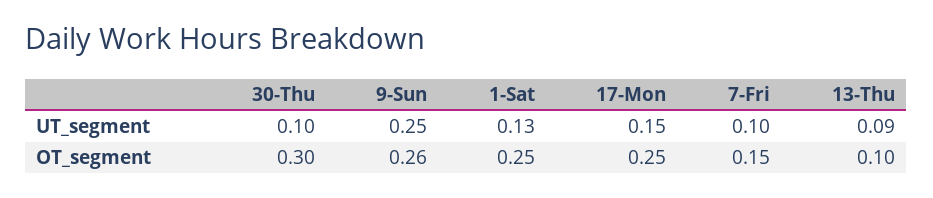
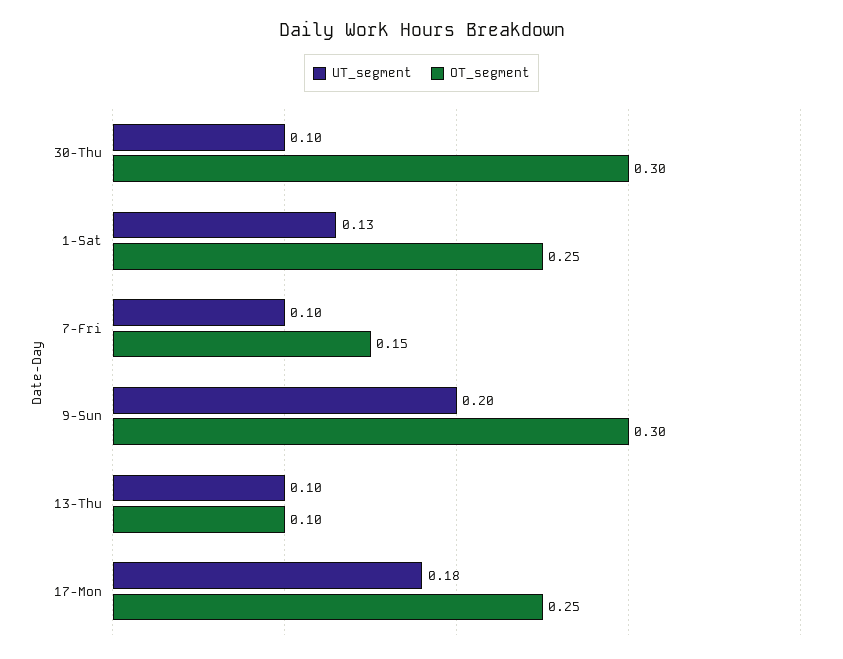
  {
    "UT_segment": {
      "30-Thu": 0.1,
-     "9-Sun": 0.25,
+     "9-Sun": 0.2,
      "1-Sat": 0.13,
-     "17-Mon": 0.15,
+     "17-Mon": 0.18,
      "7-Fri": 0.1,
-     "13-Thu": 0.09
+     "13-Thu": 0.1
    },
    "OT_segment": {
      "30-Thu": 0.3,
-     "9-Sun": 0.26,
+     "9-Sun": 0.3,
      "1-Sat": 0.25,
      "17-Mon": 0.25,
      "7-Fri": 0.15,
      "13-Thu": 0.1
    }
  }

